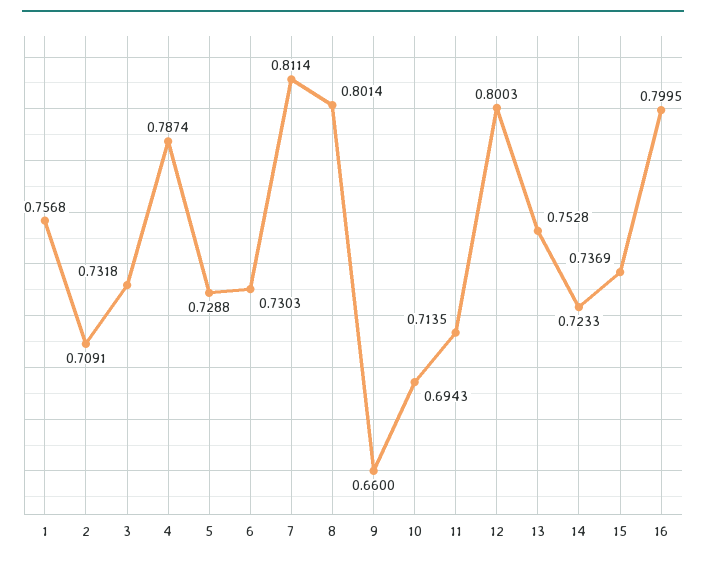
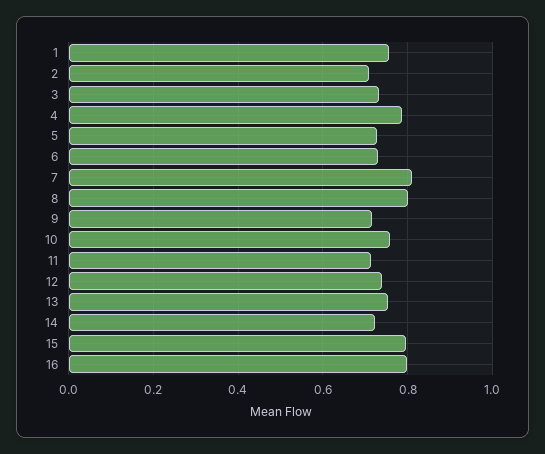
  {
    "1": 0.7568,
    "2": 0.7091,
    "3": 0.7318,
    "4": 0.7874,
    "5": 0.7288,
    "6": 0.7303,
    "7": 0.8114,
    "8": 0.8014,
-   "9": 0.66,
+   "9": 0.72,
-   "10": 0.6943,
+   "10": 0.76,
    "11": 0.7135,
-   "12": 0.8003,
+   "12": 0.74,
    "13": 0.7528,
    "14": 0.7233,
-   "15": 0.7369,
+   "15": 0.8,
    "16": 0.7995
  }

